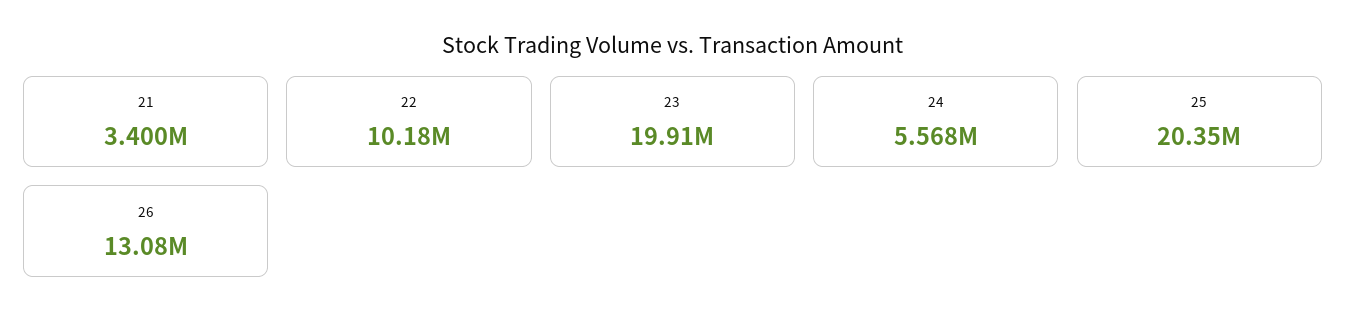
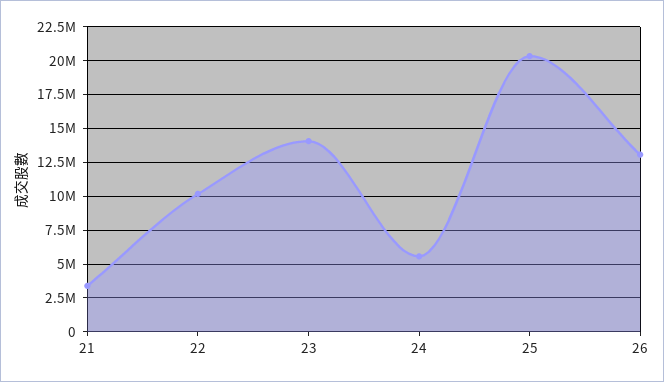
  {
    "21": 3400000,
    "22": 10180000,
-   "23": 19910000,
+   "23": 14000000,
    "24": 5568000,
    "25": 20350000,
    "26": 13080000
  }

